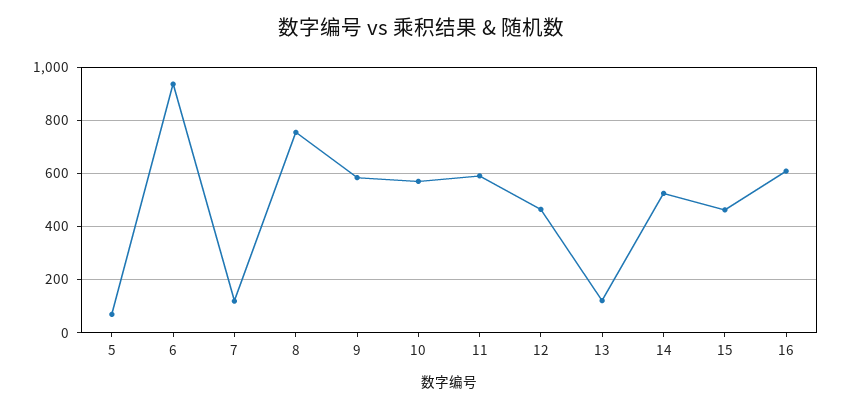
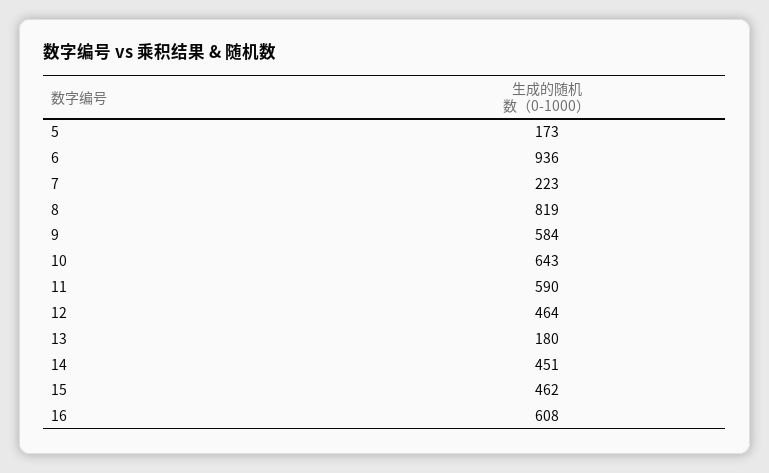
  {
-   "5": 75,
+   "5": 173,
    "6": 936,
-   "7": 125,
+   "7": 223,
-   "8": 750,
+   "8": 819,
    "9": 584,
-   "10": 575,
+   "10": 643,
    "11": 590,
    "12": 464,
-   "13": 125,
+   "13": 180,
-   "14": 525,
+   "14": 451,
    "15": 462,
    "16": 608
  }

